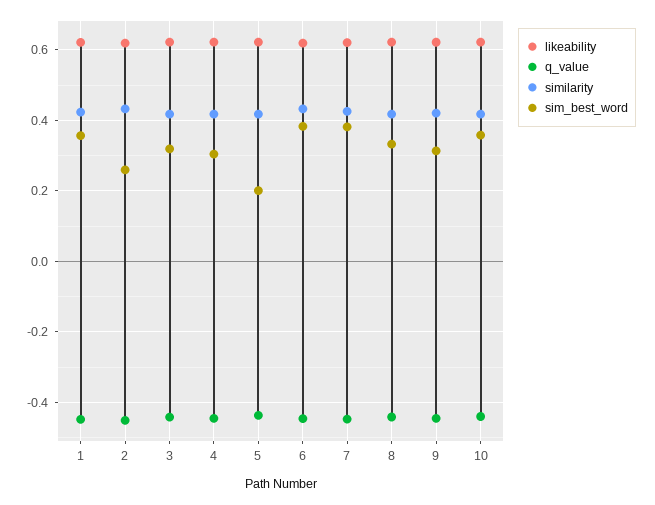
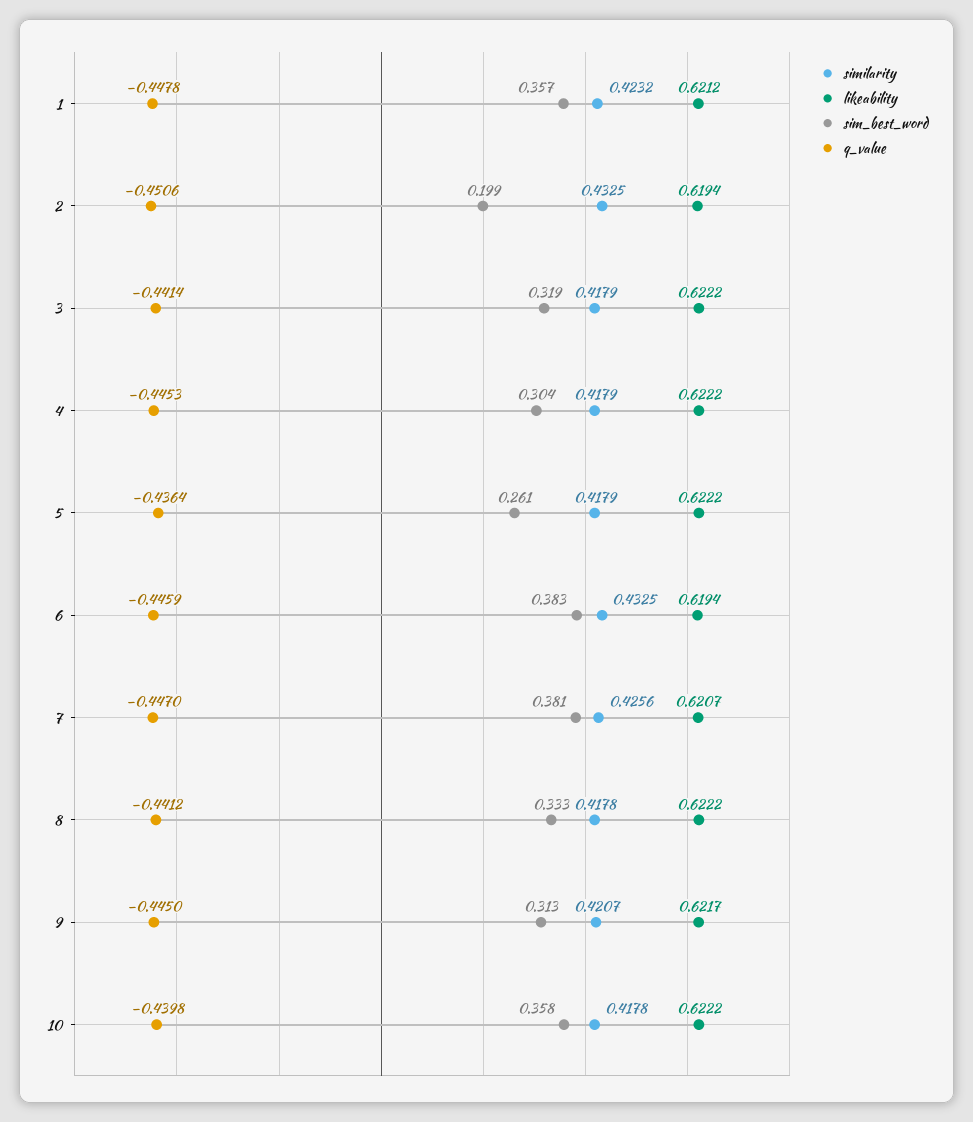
  {
    "likeability": {
      "1": 0.6212,
      "2": 0.6194,
      "3": 0.6222,
      "4": 0.6222,
      "5": 0.6222,
      "6": 0.6194,
      "7": 0.6207,
      "8": 0.6222,
      "9": 0.6217,
      "10": 0.6222
    },
    "q_value": {
      "1": -0.4478,
      "2": -0.4506,
      "3": -0.4414,
      "4": -0.4453,
      "5": -0.4364,
      "6": -0.4459,
      "7": -0.447,
      "8": -0.4412,
      "9": -0.445,
      "10": -0.4398
    },
    "similarity": {
      "1": 0.4232,
      "2": 0.4325,
      "3": 0.4179,
      "4": 0.4179,
      "5": 0.4179,
      "6": 0.4325,
      "7": 0.4256,
      "8": 0.4178,
      "9": 0.4207,
      "10": 0.4178
    },
    "sim_best_word": {
      "1": 0.357,
-     "2": 0.26,
+     "2": 0.199,
      "3": 0.319,
      "4": 0.304,
-     "5": 0.2,
+     "5": 0.261,
      "6": 0.383,
      "7": 0.381,
      "8": 0.333,
      "9": 0.313,
      "10": 0.358
    }
  }

